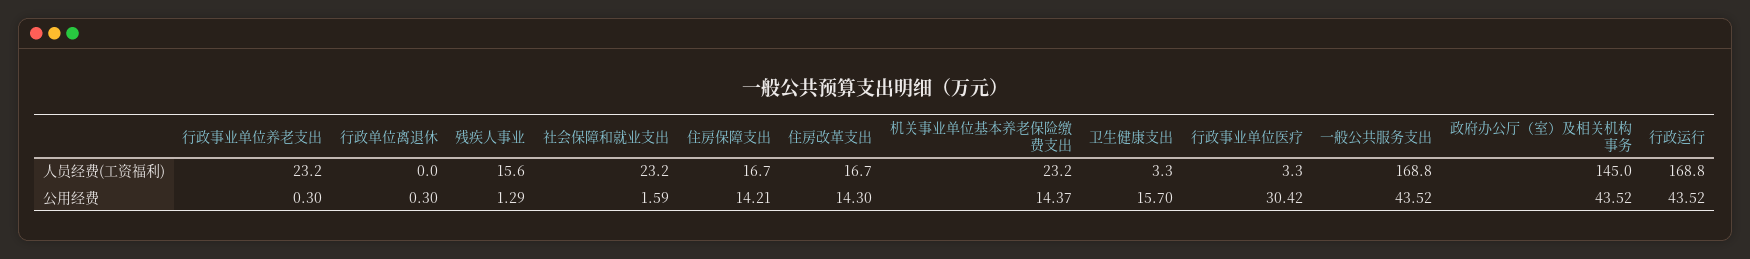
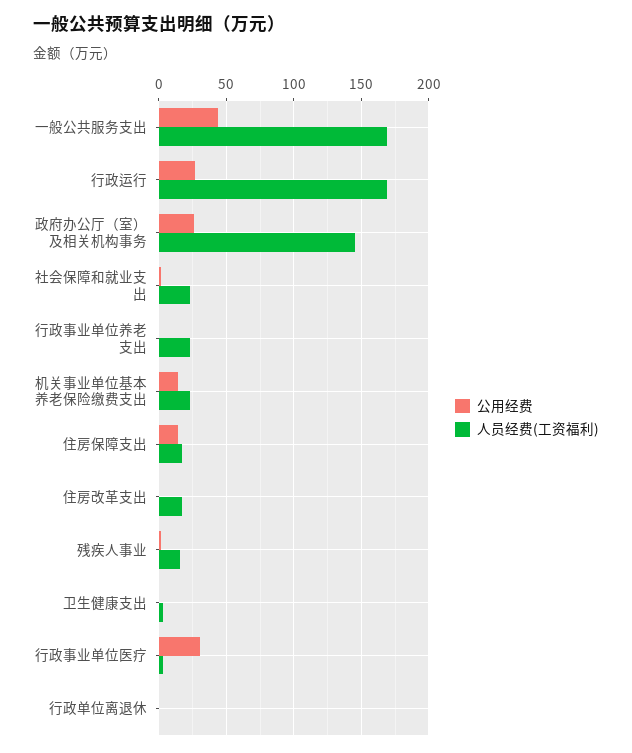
  {
    "人员经费(工资福利)": {
      "行政事业单位养老支出": 23.2,
      "行政单位离退休": 0,
      "残疾人事业": 15.6,
      "社会保障和就业支出": 23.2,
      "住房保障支出": 16.7,
      "住房改革支出": 16.7,
      "机关事业单位基本养老保险缴费支出": 23.2,
      "卫生健康支出": 3.3,
      "行政事业单位医疗": 3.3,
      "一般公共服务支出": 168.8,
      "政府办公厅（室）及相关机构事务": 145,
      "行政运行": 168.8
    },
    "公用经费": {
      "行政事业单位养老支出": 0.3,
      "行政单位离退休": 0.3,
      "残疾人事业": 1.29,
      "社会保障和就业支出": 1.59,
      "住房保障支出": 14.21,
-     "住房改革支出": 14.3,
+     "住房改革支出": 0,
      "机关事业单位基本养老保险缴费支出": 14.37,
-     "卫生健康支出": 15.7,
+     "卫生健康支出": 0,
      "行政事业单位医疗": 30.42,
      "一般公共服务支出": 43.52,
-     "政府办公厅（室）及相关机构事务": 43.52,
+     "政府办公厅（室）及相关机构事务": 25,
-     "行政运行": 43.52
+     "行政运行": 25
    }
  }

